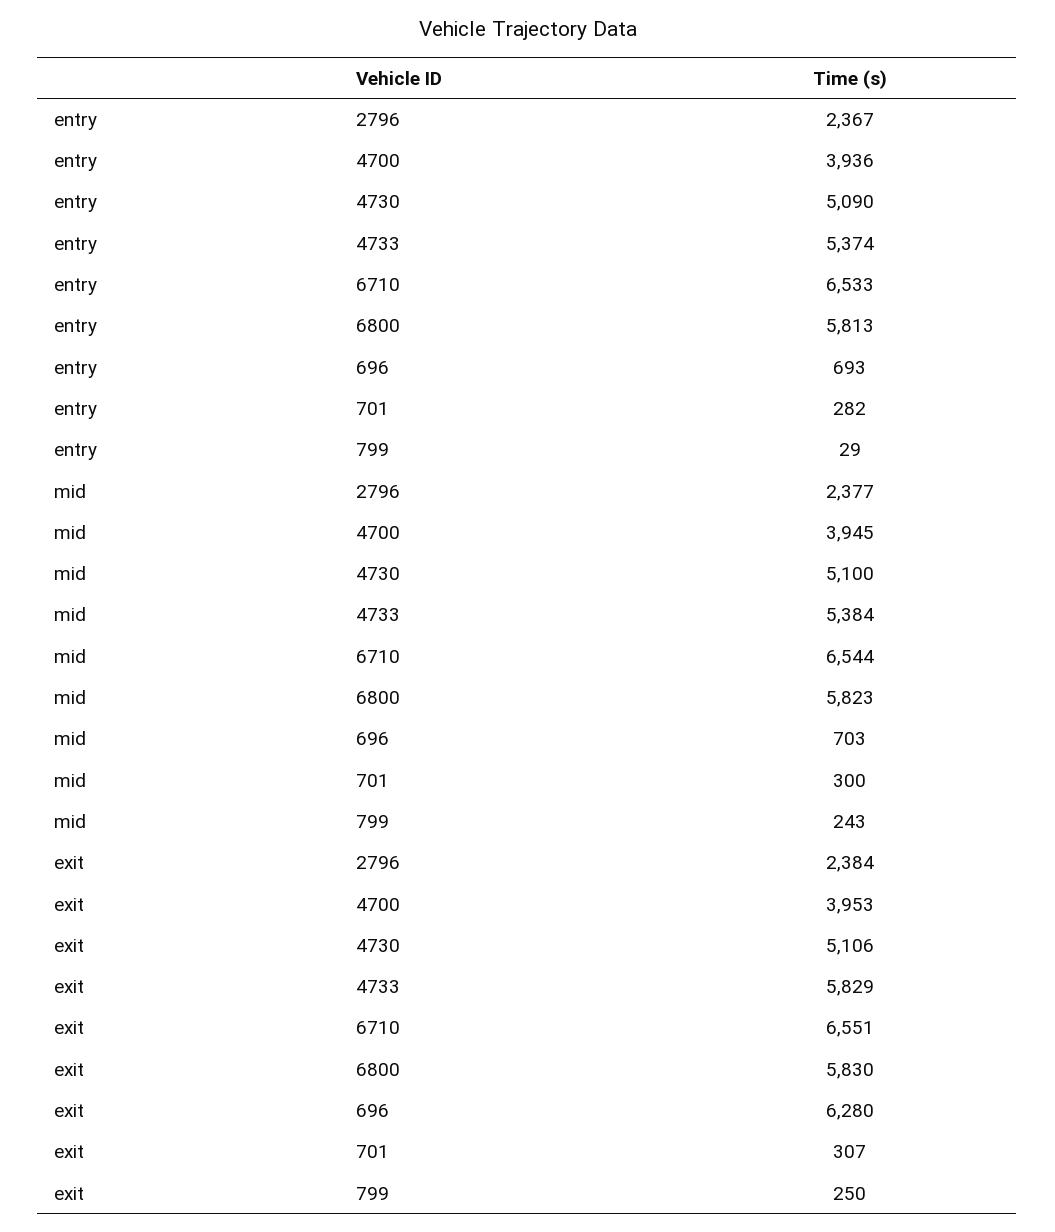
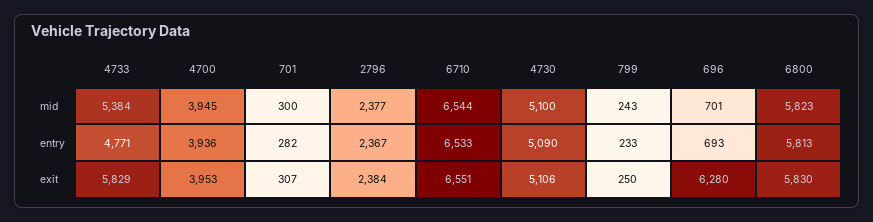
  {
    "entry": {
      "2796": 2367,
      "4700": 3936,
      "4730": 5090,
-     "4733": 5374,
+     "4733": 4771,
      "6710": 6533,
      "6800": 5813,
      "696": 693,
      "701": 282,
-     "799": 29
+     "799": 233
    },
    "mid": {
      "2796": 2377,
      "4700": 3945,
      "4730": 5100,
      "4733": 5384,
      "6710": 6544,
      "6800": 5823,
-     "696": 703,
+     "696": 701,
      "701": 300,
      "799": 243
    },
    "exit": {
      "2796": 2384,
      "4700": 3953,
      "4730": 5106,
      "4733": 5829,
      "6710": 6551,
      "6800": 5830,
      "696": 6280,
      "701": 307,
      "799": 250
    }
  }

